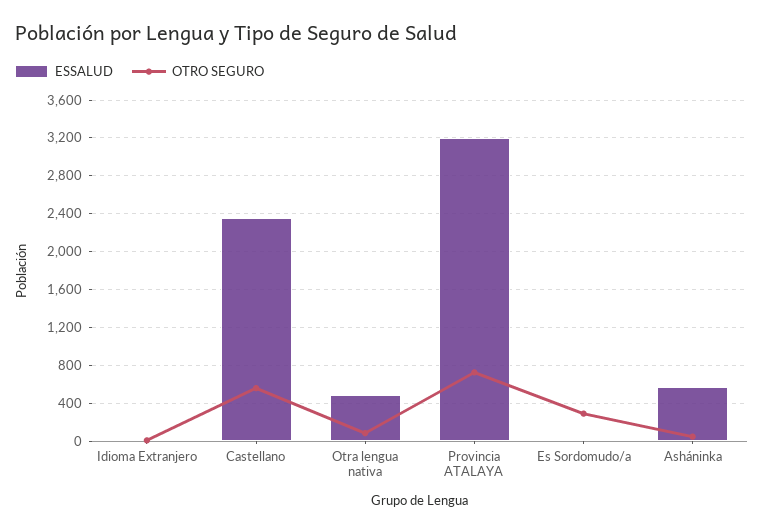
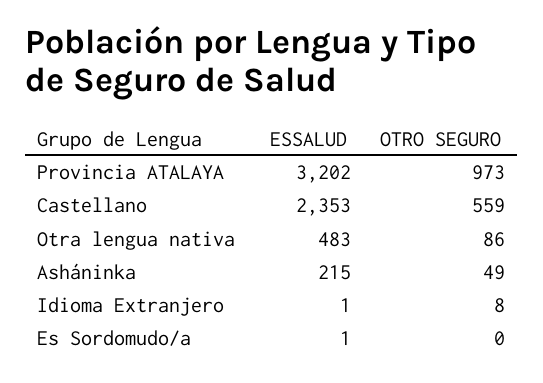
  {
    "ESSALUD": {
      "Idioma Extranjero": 1,
      "Castellano": 2353,
      "Otra lengua nativa": 483,
      "Provincia ATALAYA": 3202,
      "Es Sordomudo/a": 1,
-     "Asháninka": 600
+     "Asháninka": 215
    },
    "OTRO SEGURO": {
      "Idioma Extranjero": 8,
      "Castellano": 559,
      "Otra lengua nativa": 86,
-     "Provincia ATALAYA": 700,
+     "Provincia ATALAYA": 973,
-     "Es Sordomudo/a": 300,
+     "Es Sordomudo/a": 0,
      "Asháninka": 49
    }
  }

